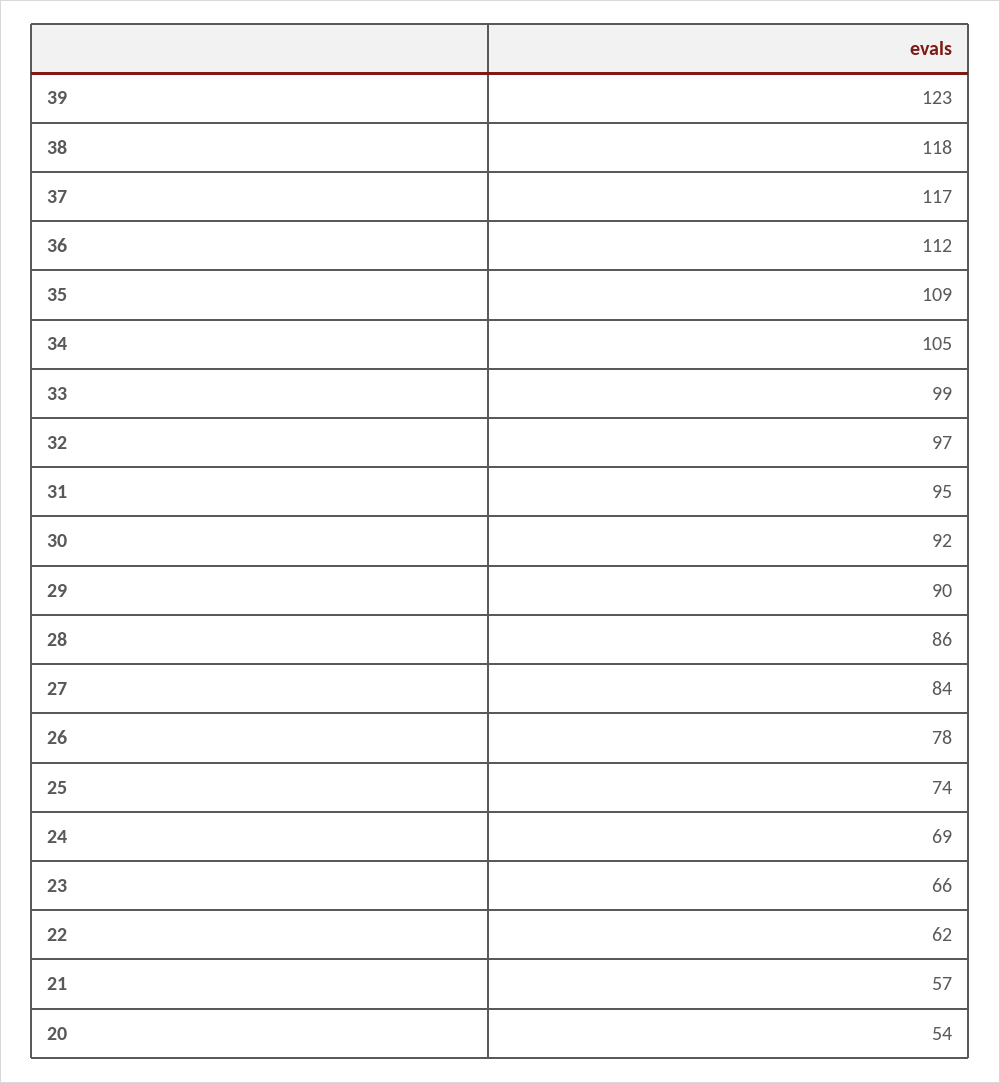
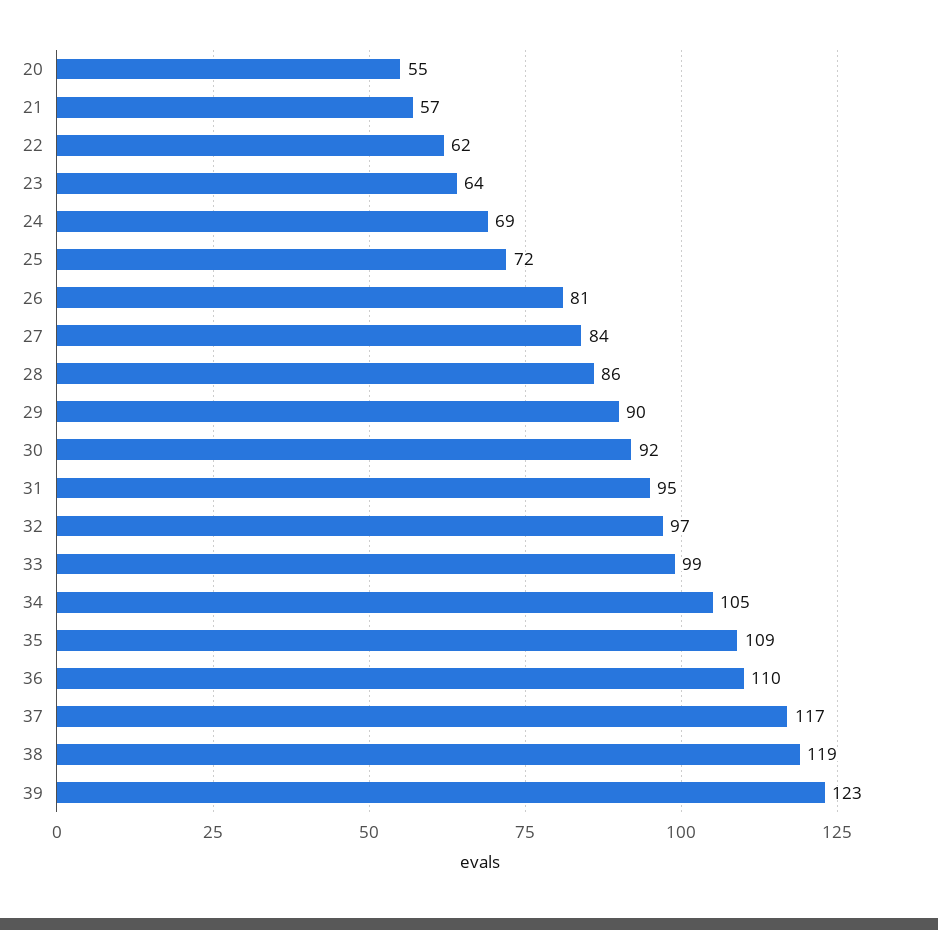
  {
    "39": 123,
-   "38": 118,
+   "38": 119,
    "37": 117,
-   "36": 112,
+   "36": 110,
    "35": 109,
    "34": 105,
    "33": 99,
    "32": 97,
    "31": 95,
    "30": 92,
    "29": 90,
    "28": 86,
    "27": 84,
-   "26": 78,
+   "26": 81,
-   "25": 74,
+   "25": 72,
    "24": 69,
-   "23": 66,
+   "23": 64,
    "22": 62,
    "21": 57,
-   "20": 54
+   "20": 55
  }

